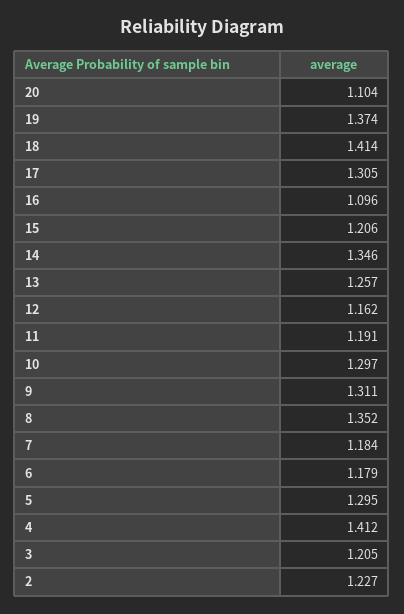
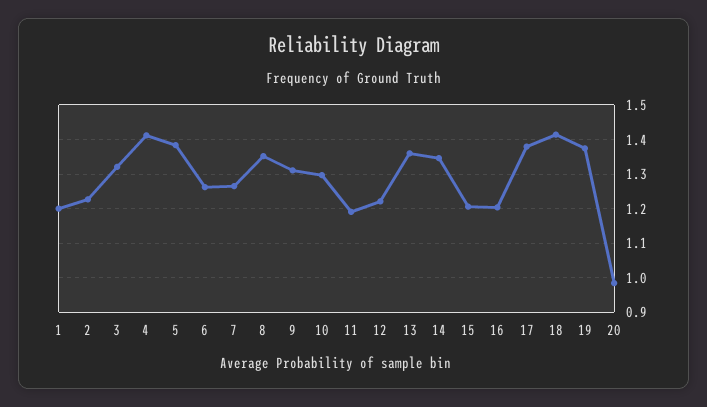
  {
-   "20": 1.104,
+   "20": 0.98,
    "19": 1.374,
    "18": 1.414,
-   "17": 1.305,
+   "17": 1.38,
-   "16": 1.096,
+   "16": 1.2,
    "15": 1.206,
    "14": 1.346,
-   "13": 1.257,
+   "13": 1.36,
-   "12": 1.162,
+   "12": 1.22,
    "11": 1.191,
    "10": 1.297,
    "9": 1.311,
    "8": 1.352,
-   "7": 1.184,
+   "7": 1.26,
-   "6": 1.179,
+   "6": 1.26,
-   "5": 1.295,
+   "5": 1.38,
    "4": 1.412,
-   "3": 1.205,
+   "3": 1.32,
-   "2": 1.227
+   "2": 1.227,
+   "1": 1.2
  }

